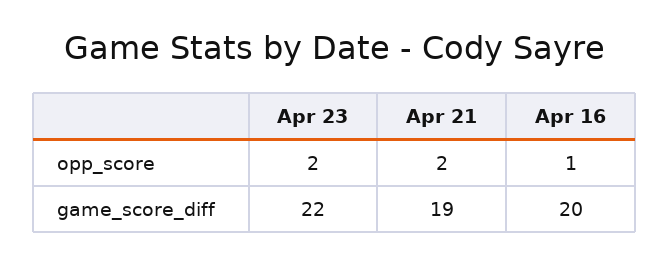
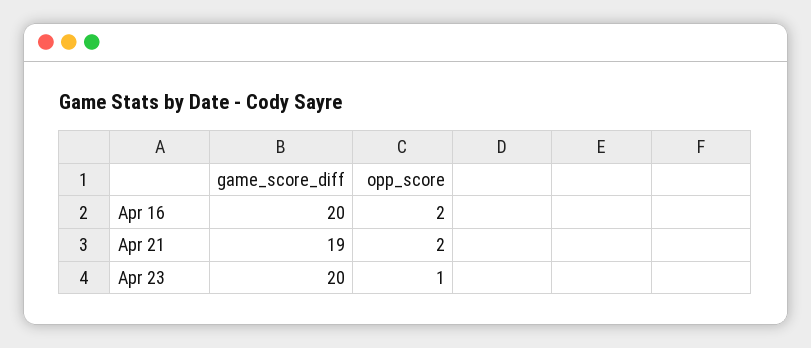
  {
    "Apr 23": {
-     "opp_score": 2,
+     "opp_score": 1,
-     "game_score_diff": 22
+     "game_score_diff": 20
    },
    "Apr 21": {
      "opp_score": 2,
      "game_score_diff": 19
    },
    "Apr 16": {
-     "opp_score": 1,
+     "opp_score": 2,
      "game_score_diff": 20
    }
  }

